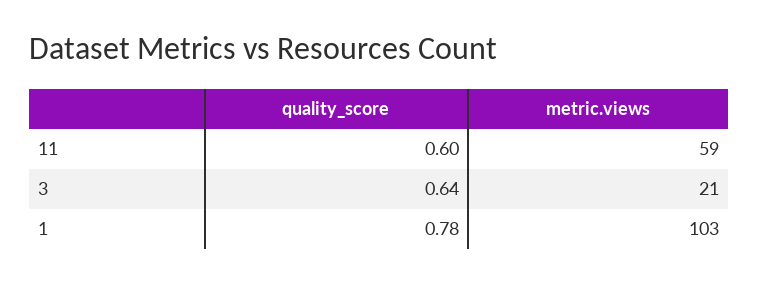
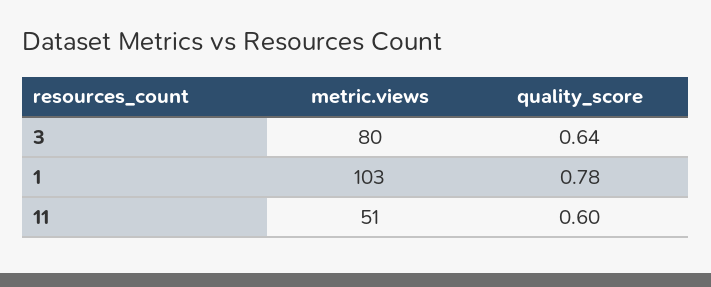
  {
    "quality_score": {
      "11": 0.6,
      "3": 0.64,
      "1": 0.78
    },
    "metric.views": {
-     "11": 59,
+     "11": 51,
-     "3": 21,
+     "3": 80,
      "1": 103
    }
  }

